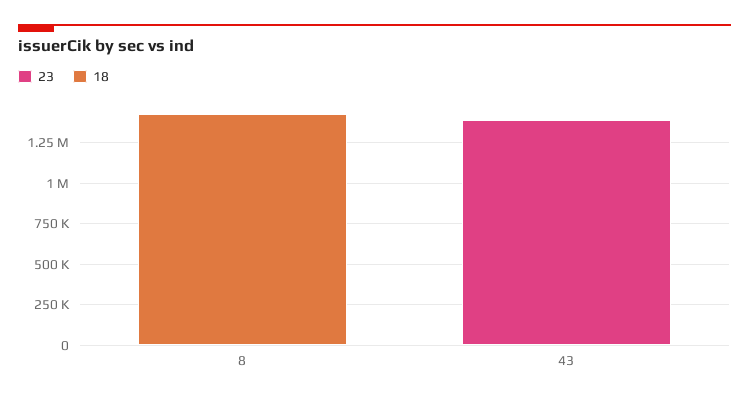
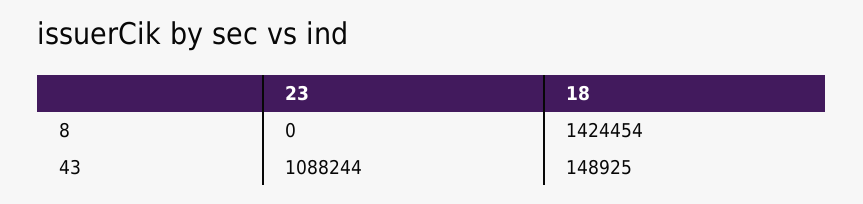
  {
    "23": {
      "8": 0,
-     "43": 1400000
+     "43": 1088244
    },
    "18": {
      "8": 1424454,
-     "43": 0
+     "43": 148925
    }
  }

